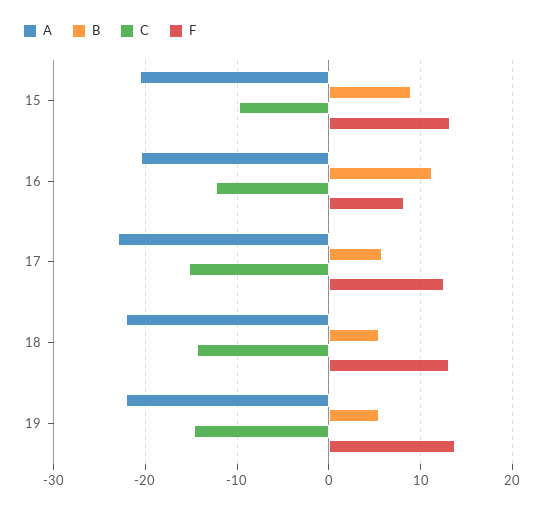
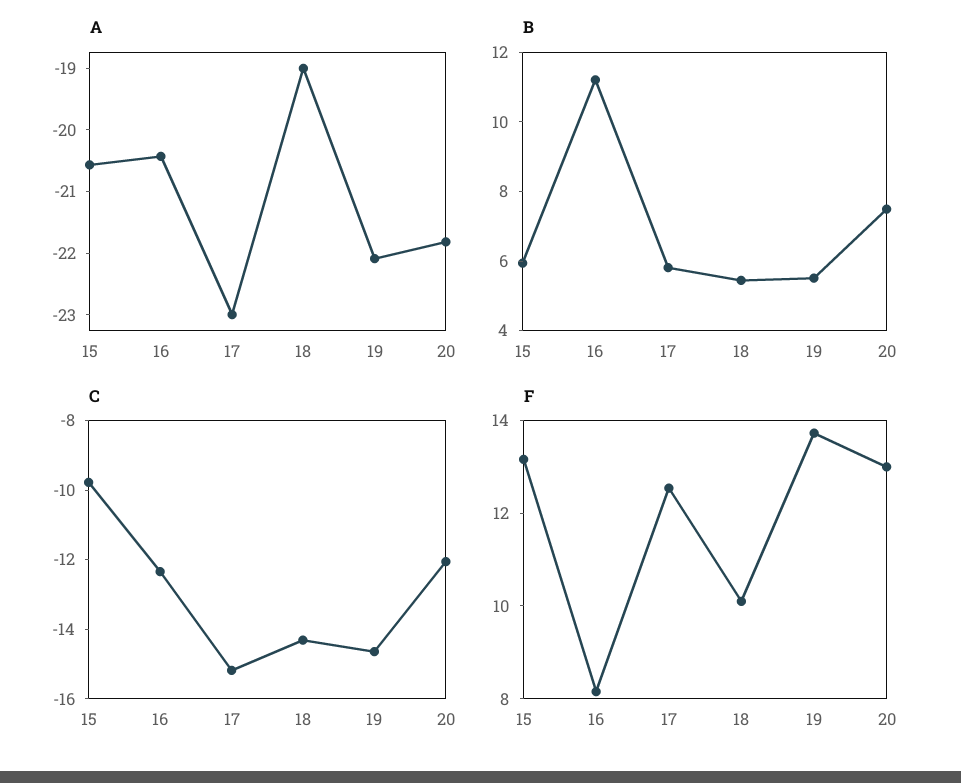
  {
    "A": {
      "15": -20.6,
      "16": -20.4,
      "17": -23,
-     "18": -22,
+     "18": -19,
-     "19": -22
+     "19": -22,
+     "20": -21.8
    },
    "B": {
-     "15": 9,
+     "15": 6,
      "16": 11,
      "17": 6,
      "18": 5.5,
-     "19": 5.5
+     "19": 5.5,
+     "20": 7.5
    },
    "C": {
      "15": -10,
      "16": -12.5,
      "17": -15,
      "18": -14.5,
-     "19": -14.5
+     "19": -14.5,
+     "20": -12
    },
    "F": {
      "15": 13,
      "16": 8,
      "17": 12.5,
-     "18": 13,
+     "18": 10,
-     "19": 13.5
+     "19": 13.5,
+     "20": 13
    }
  }

